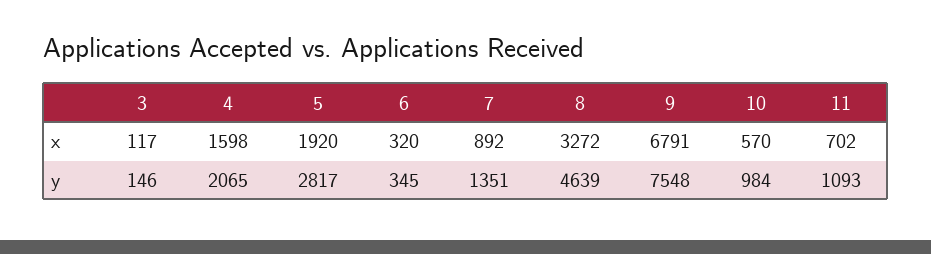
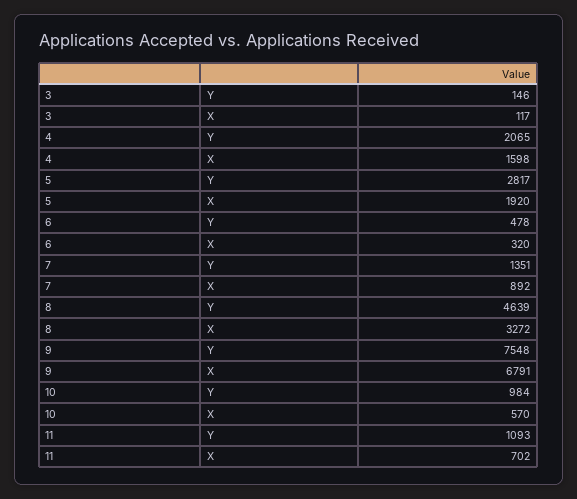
  {
    "3": {
      "x": 117,
      "y": 146
    },
    "4": {
      "x": 1598,
      "y": 2065
    },
    "5": {
      "x": 1920,
      "y": 2817
    },
    "6": {
      "x": 320,
-     "y": 345
+     "y": 478
    },
    "7": {
      "x": 892,
      "y": 1351
    },
    "8": {
      "x": 3272,
      "y": 4639
    },
    "9": {
      "x": 6791,
      "y": 7548
    },
    "10": {
      "x": 570,
      "y": 984
    },
    "11": {
      "x": 702,
      "y": 1093
    }
  }

